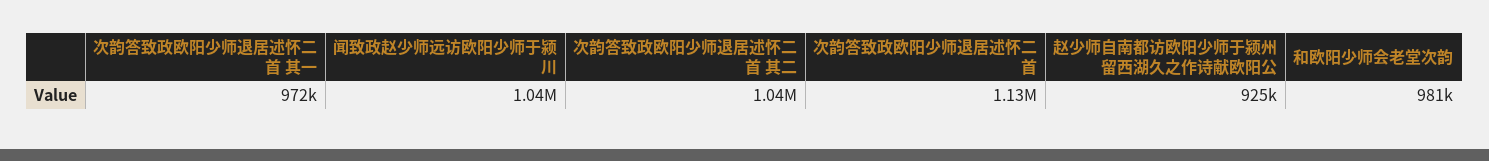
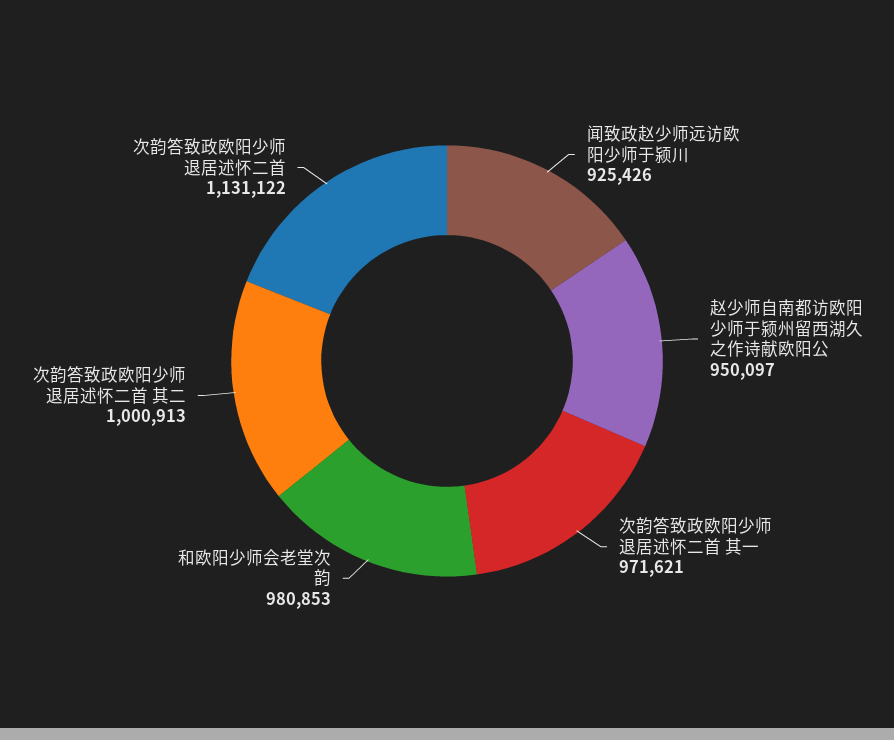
  {
    "次韵答致政欧阳少师退居述怀二首 其一": 971621,
-   "闻致政赵少师远访欧阳少师于颍川": 1040000,
+   "闻致政赵少师远访欧阳少师于颍川": 925426,
-   "次韵答致政欧阳少师退居述怀二首 其二": 1040000,
+   "次韵答致政欧阳少师退居述怀二首 其二": 1000913,
    "次韵答致政欧阳少师退居述怀二首": 1131122,
-   "赵少师自南都访欧阳少师于颍州留西湖久之作诗献欧阳公": 925000,
+   "赵少师自南都访欧阳少师于颍州留西湖久之作诗献欧阳公": 950097,
    "和欧阳少师会老堂次韵": 980853
  }

